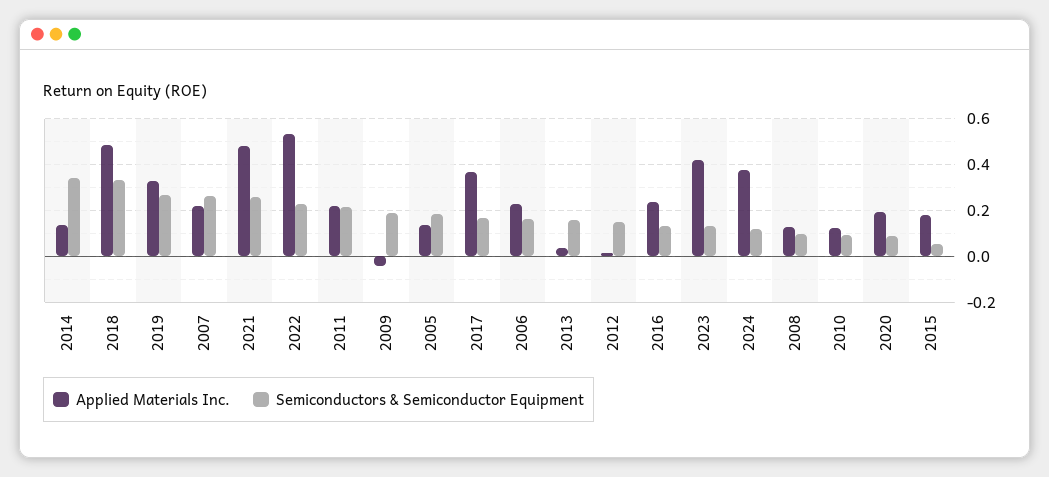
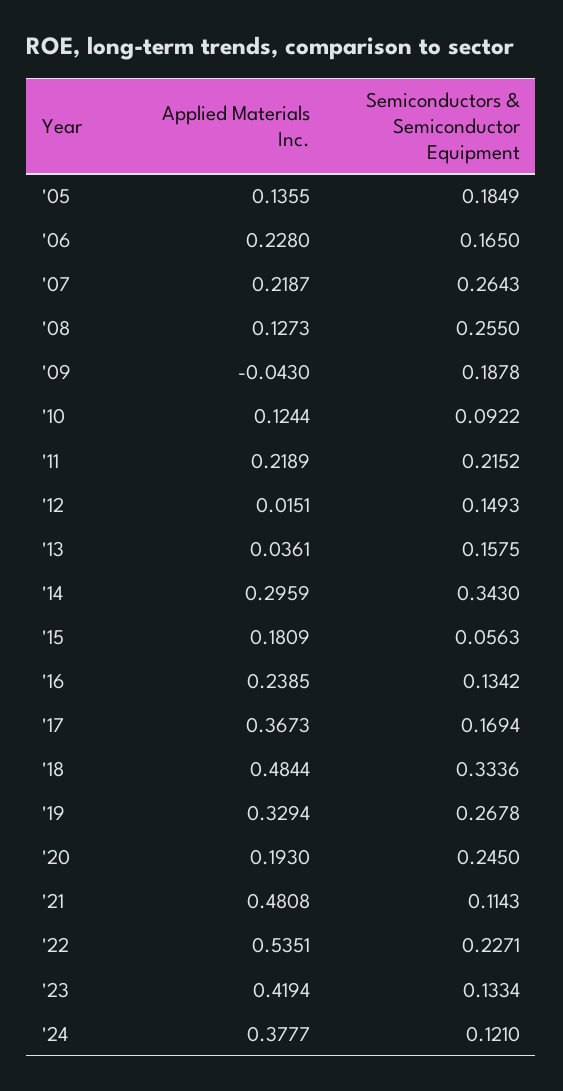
  {
    "Applied Materials Inc.": {
-     "2014": 0.15,
+     "2014": 0.2959,
      "2018": 0.4844,
      "2019": 0.3294,
      "2007": 0.2187,
      "2021": 0.4808,
      "2022": 0.5351,
      "2011": 0.2189,
      "2009": -0.043,
      "2005": 0.1355,
      "2017": 0.3673,
      "2006": 0.228,
      "2013": 0.0361,
      "2012": 0.0151,
      "2016": 0.2385,
      "2023": 0.4194,
      "2024": 0.3777,
      "2008": 0.1273,
      "2010": 0.1244,
      "2020": 0.193,
      "2015": 0.1809
    },
    "Semiconductors & Semiconductor Equipment": {
      "2014": 0.343,
      "2018": 0.3336,
      "2019": 0.2678,
      "2007": 0.2643,
-     "2021": 0.25,
+     "2021": 0.1143,
      "2022": 0.2271,
      "2011": 0.2152,
      "2009": 0.1878,
      "2005": 0.1849,
      "2017": 0.1694,
      "2006": 0.165,
      "2013": 0.1575,
      "2012": 0.1493,
      "2016": 0.1342,
      "2023": 0.1334,
      "2024": 0.121,
-     "2008": 0.1,
+     "2008": 0.255,
      "2010": 0.0922,
-     "2020": 0.1,
+     "2020": 0.245,
      "2015": 0.0563
    }
  }

